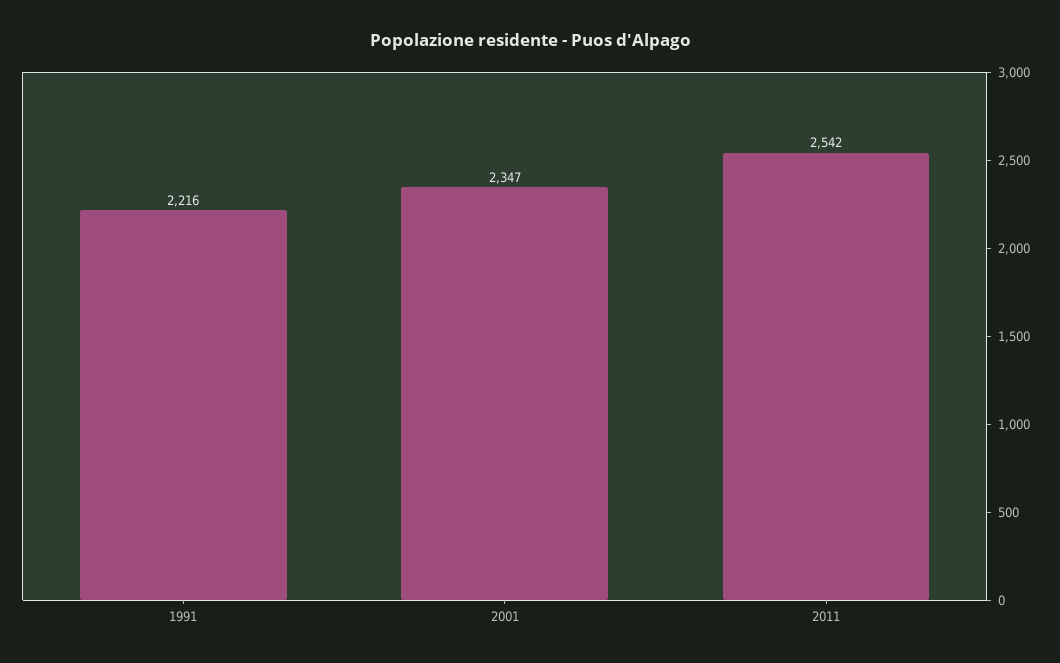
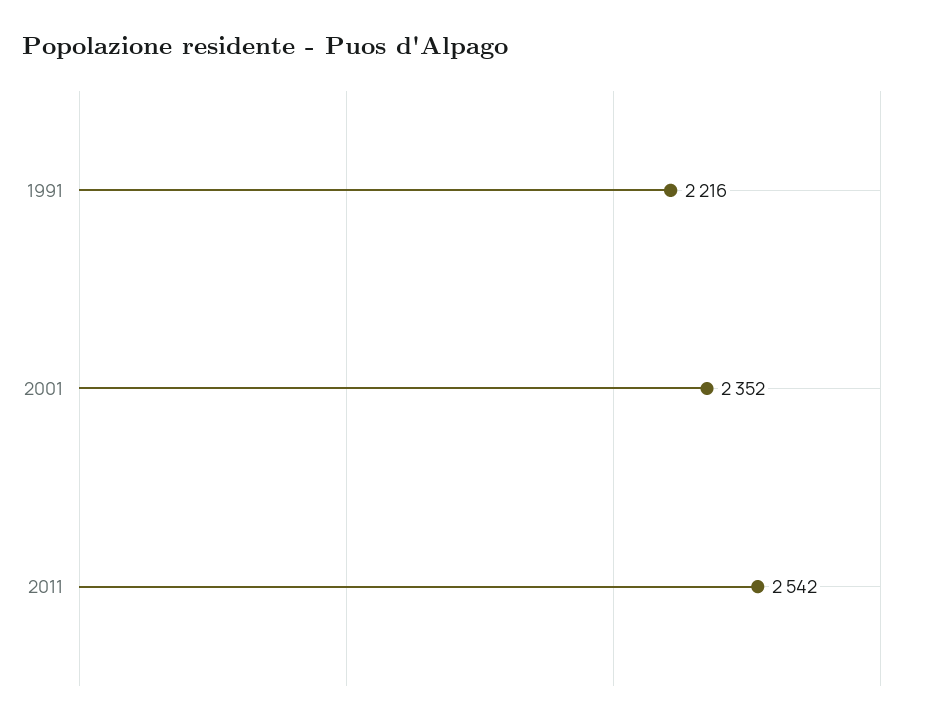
  {
    "1991": 2216,
-   "2001": 2347,
+   "2001": 2352,
    "2011": 2542
  }

